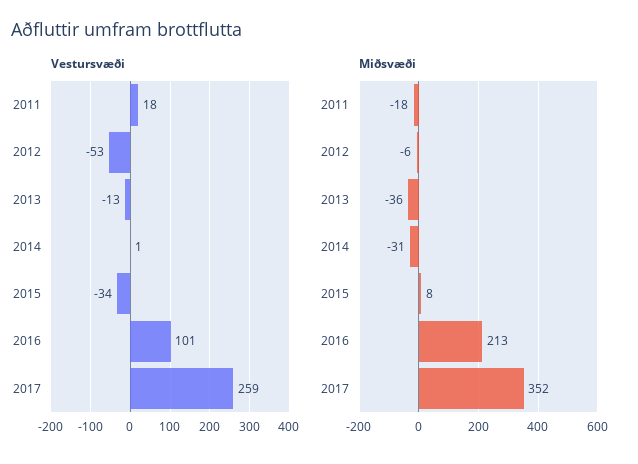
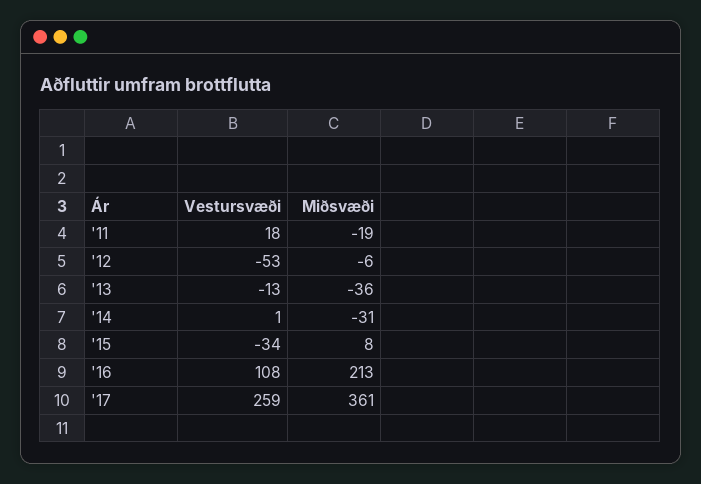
  {
    "Vestursvæði": {
      "2011": 18,
      "2012": -53,
      "2013": -13,
      "2014": 1,
      "2015": -34,
-     "2016": 101,
+     "2016": 108,
      "2017": 259
    },
    "Miðsvæði": {
-     "2011": -18,
+     "2011": -19,
      "2012": -6,
      "2013": -36,
      "2014": -31,
      "2015": 8,
      "2016": 213,
-     "2017": 352
+     "2017": 361
    }
  }

